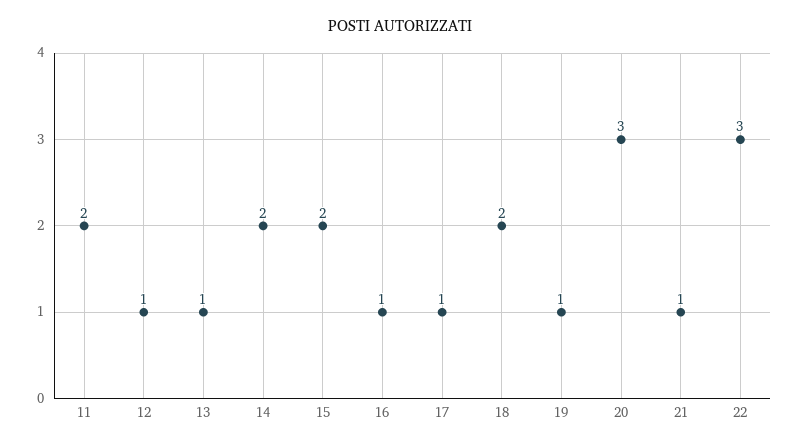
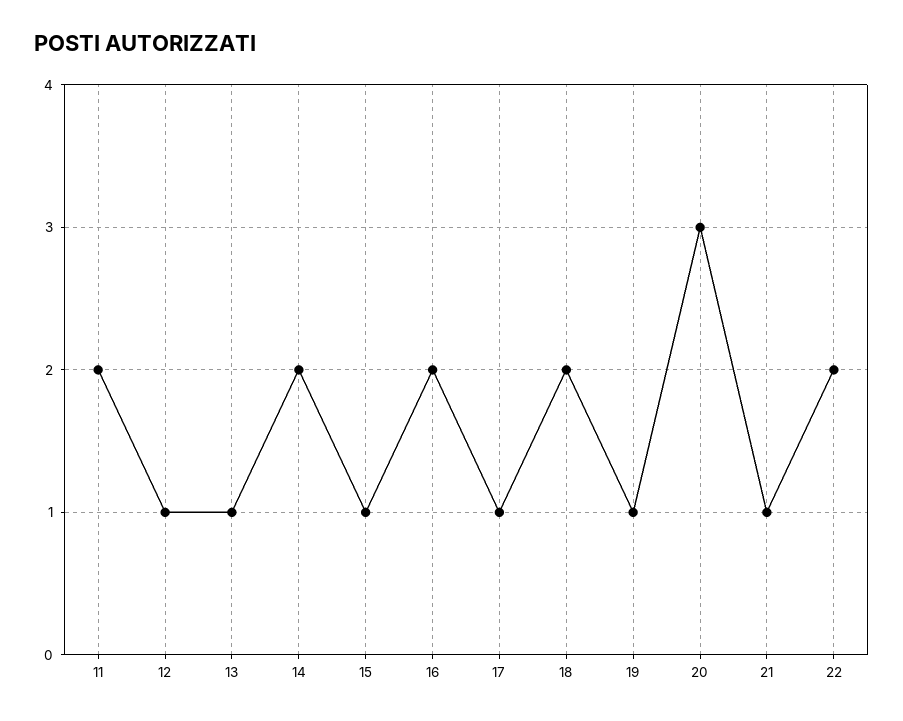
  {
    "11": 2,
    "12": 1,
    "13": 1,
    "14": 2,
-   "15": 2,
+   "15": 1,
-   "16": 1,
+   "16": 2,
    "17": 1,
    "18": 2,
    "19": 1,
    "20": 3,
    "21": 1,
-   "22": 3
+   "22": 2
  }

